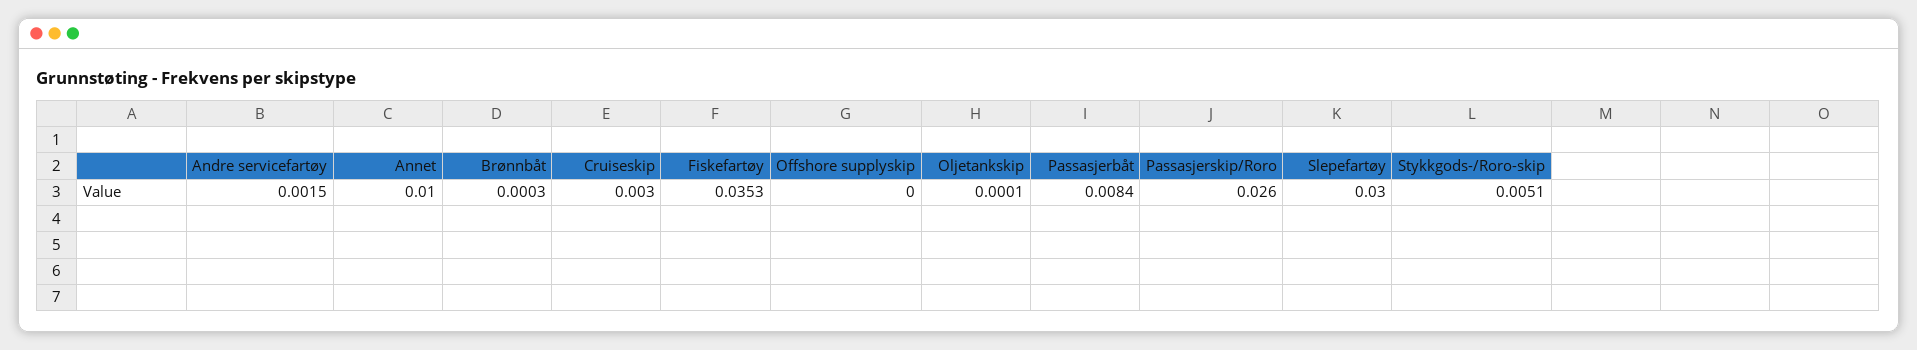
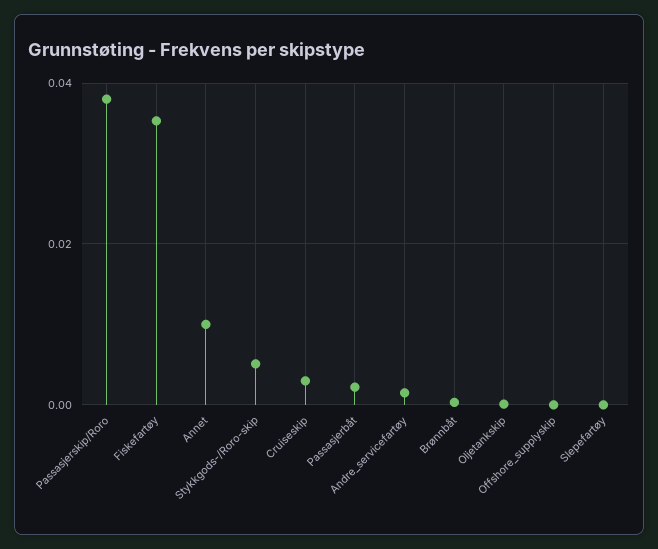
  {
    "Andre servicefartøy": 0.0015,
    "Annet": 0.01,
    "Brønnbåt": 0.0003,
    "Cruiseskip": 0.003,
    "Fiskefartøy": 0.0353,
    "Offshore supplyskip": 0,
    "Oljetankskip": 0.0001,
-   "Passasjerbåt": 0.0084,
+   "Passasjerbåt": 0.002,
-   "Passasjerskip/Roro": 0.026,
+   "Passasjerskip/Roro": 0.038,
-   "Slepefartøy": 0.03,
+   "Slepefartøy": 0,
    "Stykkgods-/Roro-skip": 0.0051
  }

